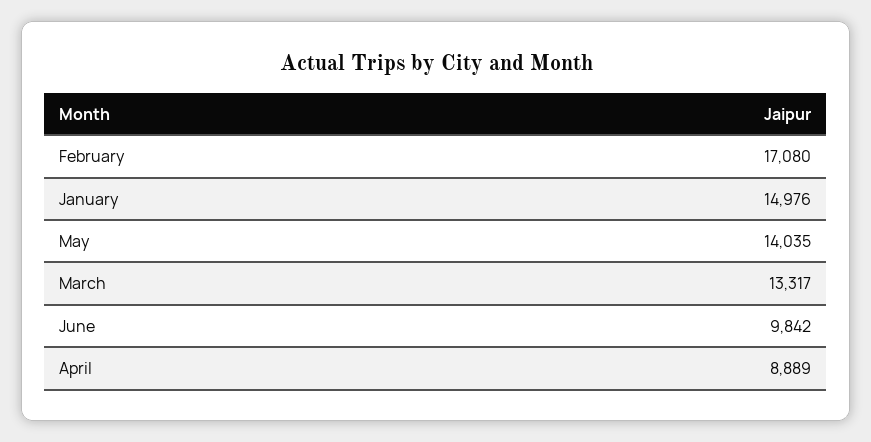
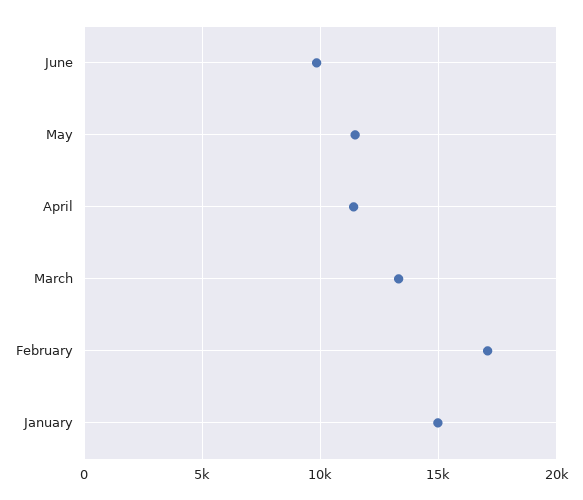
  {
    "February": 17080,
    "January": 14976,
-   "May": 14035,
+   "May": 11500,
    "March": 13317,
    "June": 9842,
-   "April": 8889
+   "April": 11500
  }

